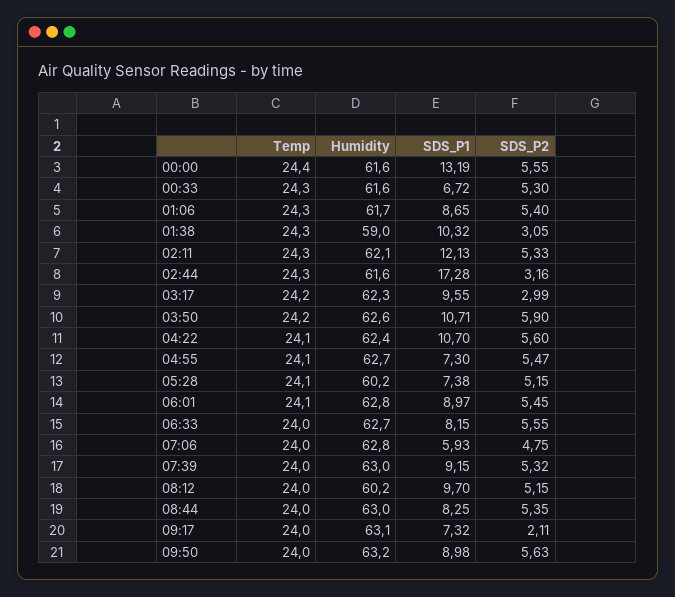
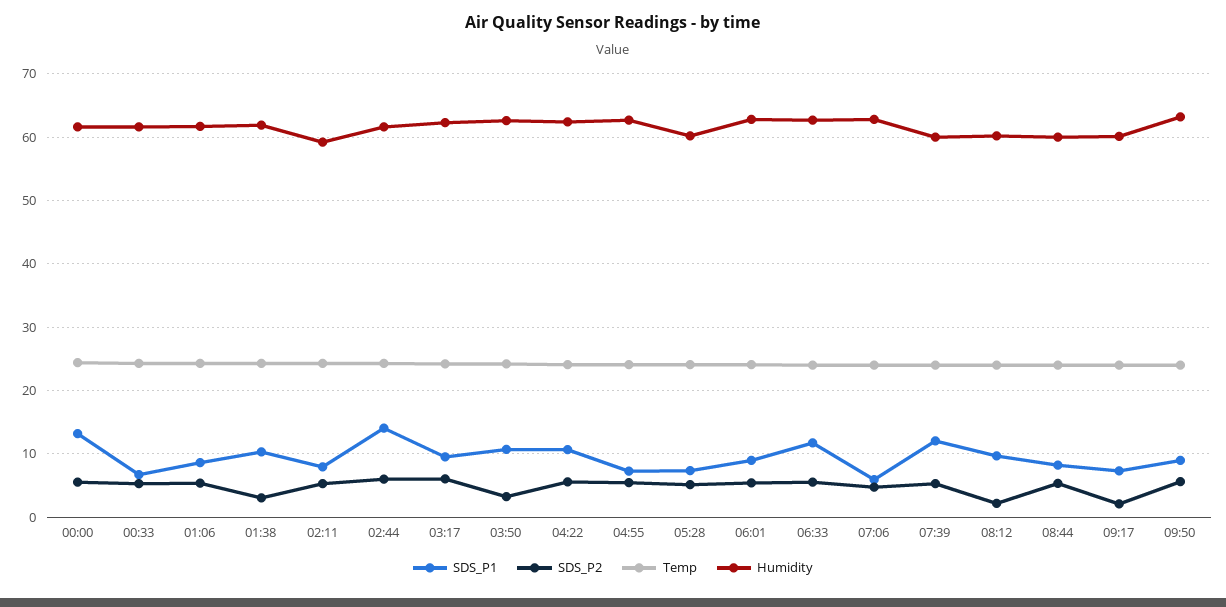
  {
    "Temp": {
      "00:00": 24.4,
      "00:33": 24.3,
      "01:06": 24.3,
      "01:38": 24.3,
      "02:11": 24.3,
      "02:44": 24.3,
      "03:17": 24.2,
      "03:50": 24.2,
      "04:22": 24.1,
      "04:55": 24.1,
      "05:28": 24.1,
      "06:01": 24.1,
      "06:33": 24,
      "07:06": 24,
      "07:39": 24,
      "08:12": 24,
      "08:44": 24,
      "09:17": 24,
      "09:50": 24
    },
    "Humidity": {
      "00:00": 61.6,
      "00:33": 61.6,
      "01:06": 61.7,
-     "01:38": 59,
+     "01:38": 62,
-     "02:11": 62.1,
+     "02:11": 59,
      "02:44": 61.6,
      "03:17": 62.3,
      "03:50": 62.6,
      "04:22": 62.4,
      "04:55": 62.7,
      "05:28": 60.2,
      "06:01": 62.8,
      "06:33": 62.7,
      "07:06": 62.8,
-     "07:39": 63,
+     "07:39": 60,
      "08:12": 60.2,
-     "08:44": 63,
+     "08:44": 60,
-     "09:17": 63.1,
+     "09:17": 60,
      "09:50": 63.2
    },
    "SDS_P1": {
      "00:00": 13.19,
      "00:33": 6.72,
      "01:06": 8.65,
      "01:38": 10.32,
-     "02:11": 12.13,
+     "02:11": 8,
-     "02:44": 17.28,
+     "02:44": 14,
      "03:17": 9.55,
      "03:50": 10.71,
      "04:22": 10.7,
      "04:55": 7.3,
      "05:28": 7.38,
      "06:01": 8.97,
-     "06:33": 8.15,
+     "06:33": 12,
      "07:06": 5.93,
-     "07:39": 9.15,
+     "07:39": 12,
      "08:12": 9.7,
      "08:44": 8.25,
      "09:17": 7.32,
      "09:50": 8.98
    },
    "SDS_P2": {
      "00:00": 5.55,
      "00:33": 5.3,
      "01:06": 5.4,
      "01:38": 3.05,
      "02:11": 5.33,
-     "02:44": 3.16,
+     "02:44": 6,
-     "03:17": 2.99,
+     "03:17": 6,
-     "03:50": 5.9,
+     "03:50": 3,
      "04:22": 5.6,
      "04:55": 5.47,
      "05:28": 5.15,
      "06:01": 5.45,
      "06:33": 5.55,
      "07:06": 4.75,
      "07:39": 5.32,
-     "08:12": 5.15,
+     "08:12": 2,
      "08:44": 5.35,
      "09:17": 2.11,
      "09:50": 5.63
    }
  }

